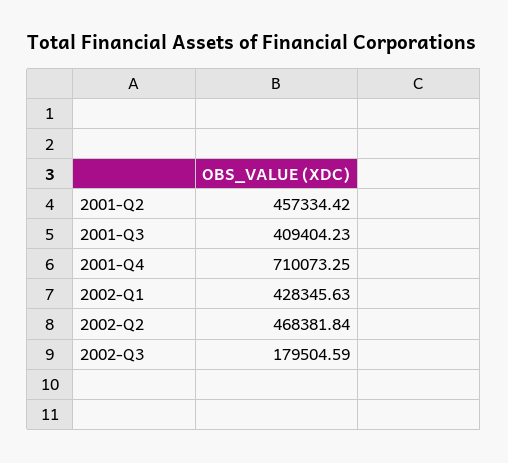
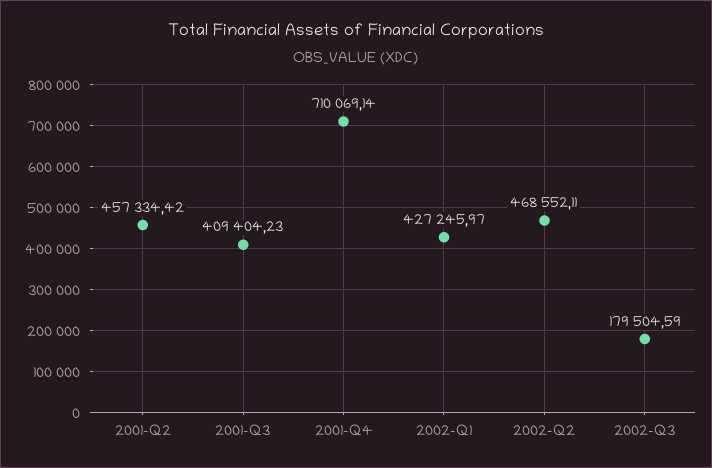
  {
    "2001-Q2": 457334.42,
    "2001-Q3": 409404.23,
-   "2001-Q4": 710073.25,
+   "2001-Q4": 710069.14,
-   "2002-Q1": 428345.63,
+   "2002-Q1": 427245.97,
-   "2002-Q2": 468381.84,
+   "2002-Q2": 468552.11,
    "2002-Q3": 179504.59
  }

